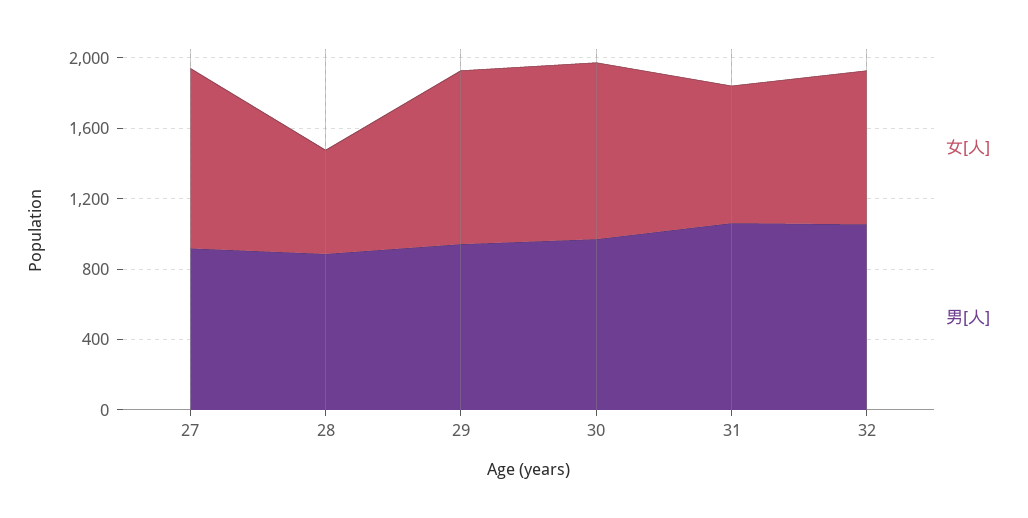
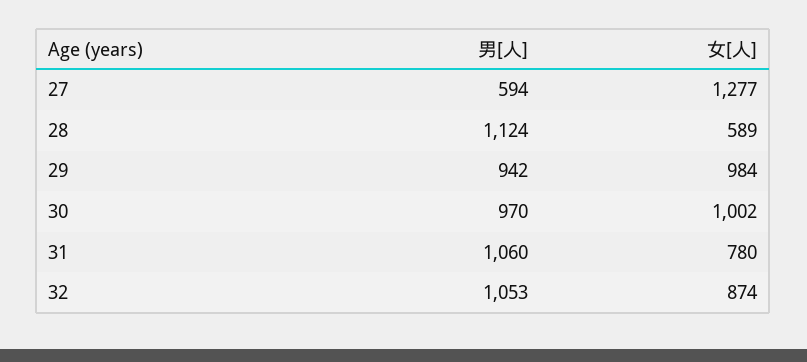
  {
    "女[人]": {
-     "27": 1000,
+     "27": 1277,
      "28": 589,
      "29": 984,
      "30": 1002,
      "31": 780,
      "32": 874
    },
    "男[人]": {
-     "27": 900,
+     "27": 594,
-     "28": 900,
+     "28": 1124,
      "29": 942,
      "30": 970,
      "31": 1060,
      "32": 1053
    }
  }

